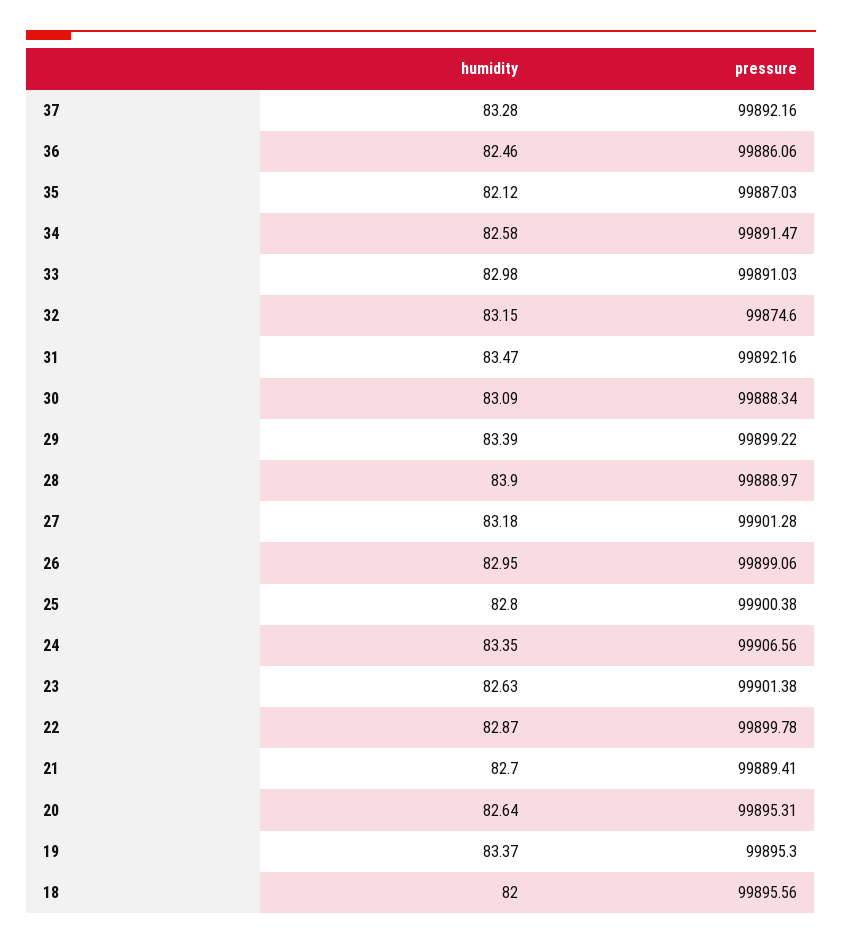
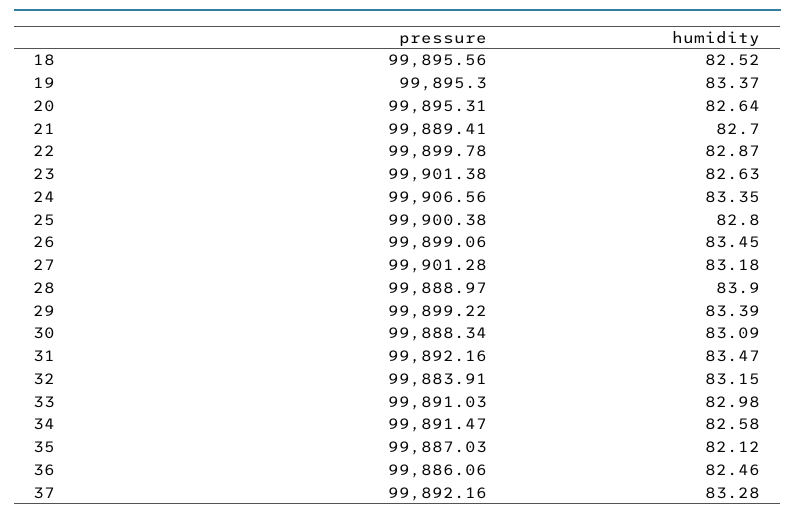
  {
    "humidity": {
      "37": 83.28,
      "36": 82.46,
      "35": 82.12,
      "34": 82.58,
      "33": 82.98,
      "32": 83.15,
      "31": 83.47,
      "30": 83.09,
      "29": 83.39,
      "28": 83.9,
      "27": 83.18,
-     "26": 82.95,
+     "26": 83.45,
      "25": 82.8,
      "24": 83.35,
      "23": 82.63,
      "22": 82.87,
      "21": 82.7,
      "20": 82.64,
      "19": 83.37,
-     "18": 82
+     "18": 82.52
    },
    "pressure": {
      "37": 99892.16,
      "36": 99886.06,
      "35": 99887.03,
      "34": 99891.47,
      "33": 99891.03,
-     "32": 99874.6,
+     "32": 99883.91,
      "31": 99892.16,
      "30": 99888.34,
      "29": 99899.22,
      "28": 99888.97,
      "27": 99901.28,
      "26": 99899.06,
      "25": 99900.38,
      "24": 99906.56,
      "23": 99901.38,
      "22": 99899.78,
      "21": 99889.41,
      "20": 99895.31,
      "19": 99895.3,
      "18": 99895.56
    }
  }

